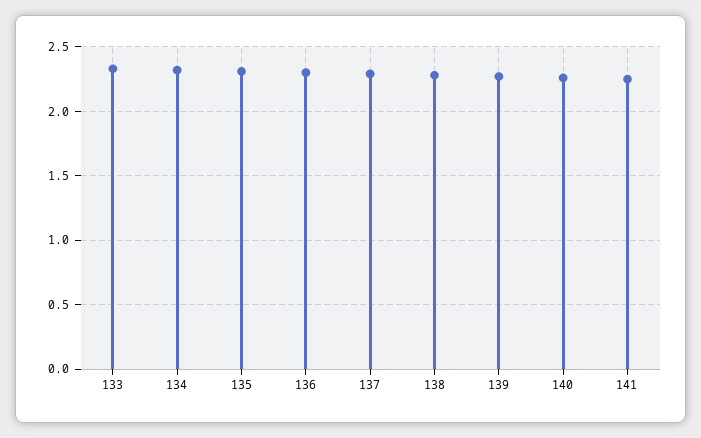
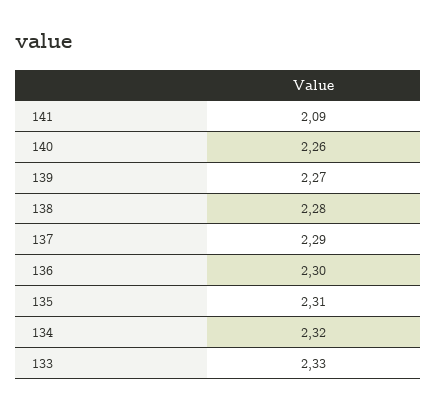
  {
    "133": 2.33,
    "134": 2.32,
    "135": 2.31,
    "136": 2.3,
    "137": 2.29,
    "138": 2.28,
    "139": 2.27,
    "140": 2.26,
-   "141": 2.25
+   "141": 2.09
  }

